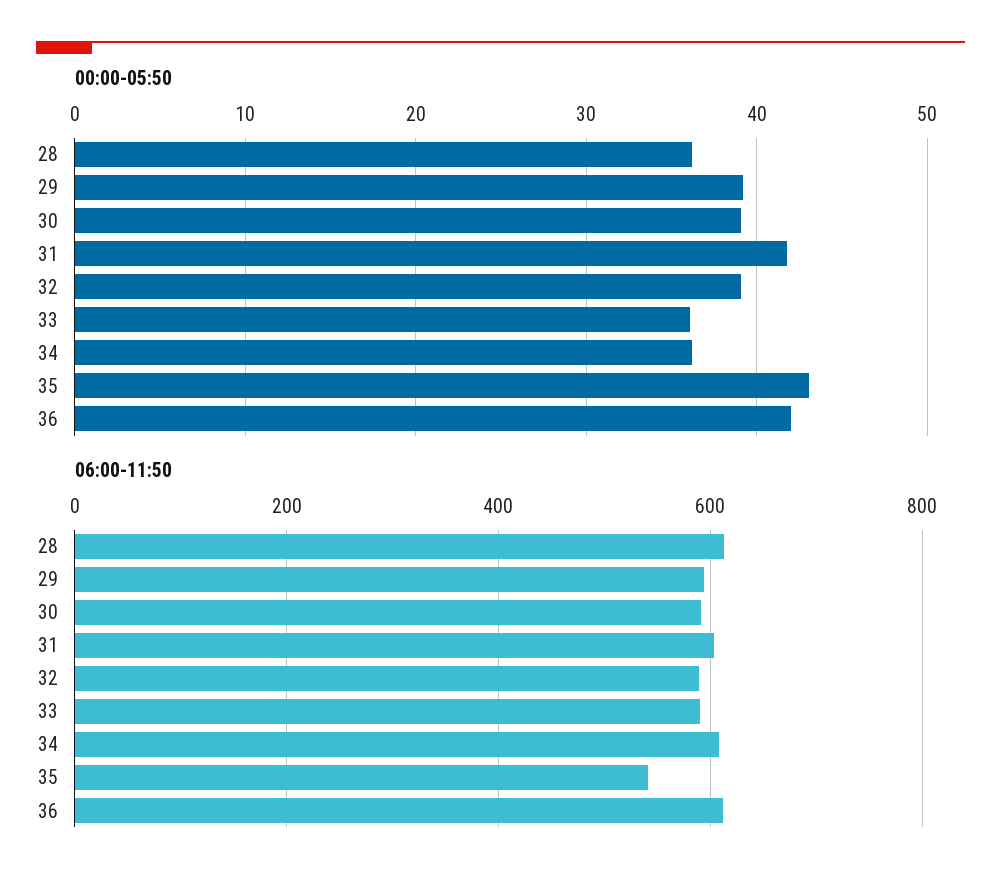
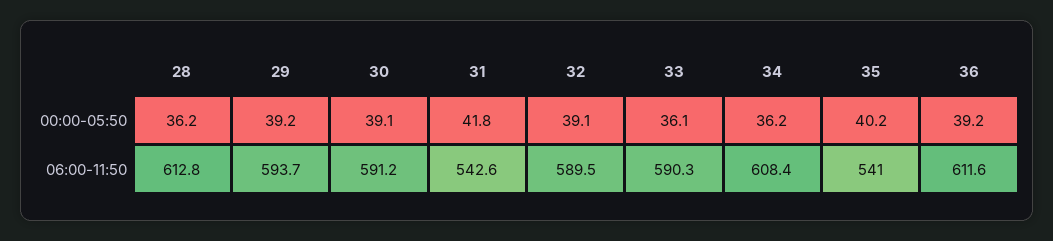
  {
    "00:00-05:50": {
      "28": 36.2,
      "29": 39.2,
      "30": 39.1,
      "31": 41.8,
      "32": 39.1,
      "33": 36.1,
      "34": 36.2,
-     "35": 43,
+     "35": 40.2,
-     "36": 42
+     "36": 39.2
    },
    "06:00-11:50": {
      "28": 612.8,
      "29": 593.7,
      "30": 591.2,
-     "31": 600,
+     "31": 542.6,
      "32": 589.5,
      "33": 590.3,
      "34": 608.4,
      "35": 541,
      "36": 611.6
    }
  }

